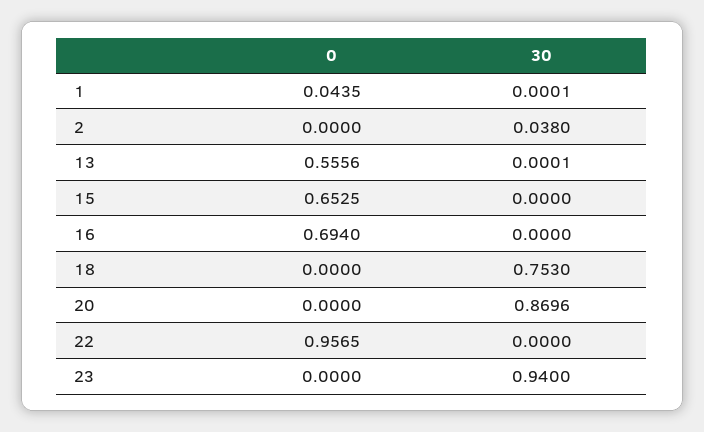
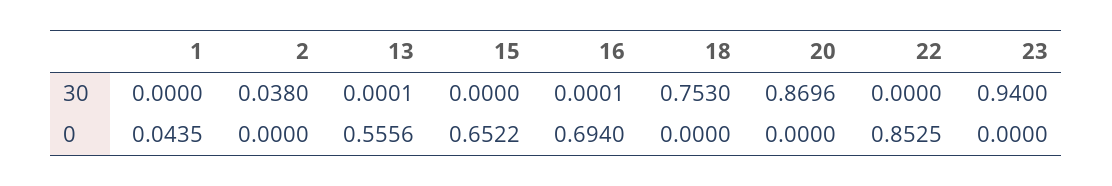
  {
    "0": {
      "1": 0.0435,
      "2": 0,
      "13": 0.5556,
-     "15": 0.6525,
+     "15": 0.6522,
      "16": 0.694,
      "18": 0,
      "20": 0,
-     "22": 0.9565,
+     "22": 0.8525,
      "23": 0
    },
    "30": {
-     "1": 0.0001,
+     "1": 0,
      "2": 0.038,
      "13": 0.0001,
      "15": 0,
-     "16": 0,
+     "16": 0.0001,
      "18": 0.753,
      "20": 0.8696,
      "22": 0,
      "23": 0.94
    }
  }

